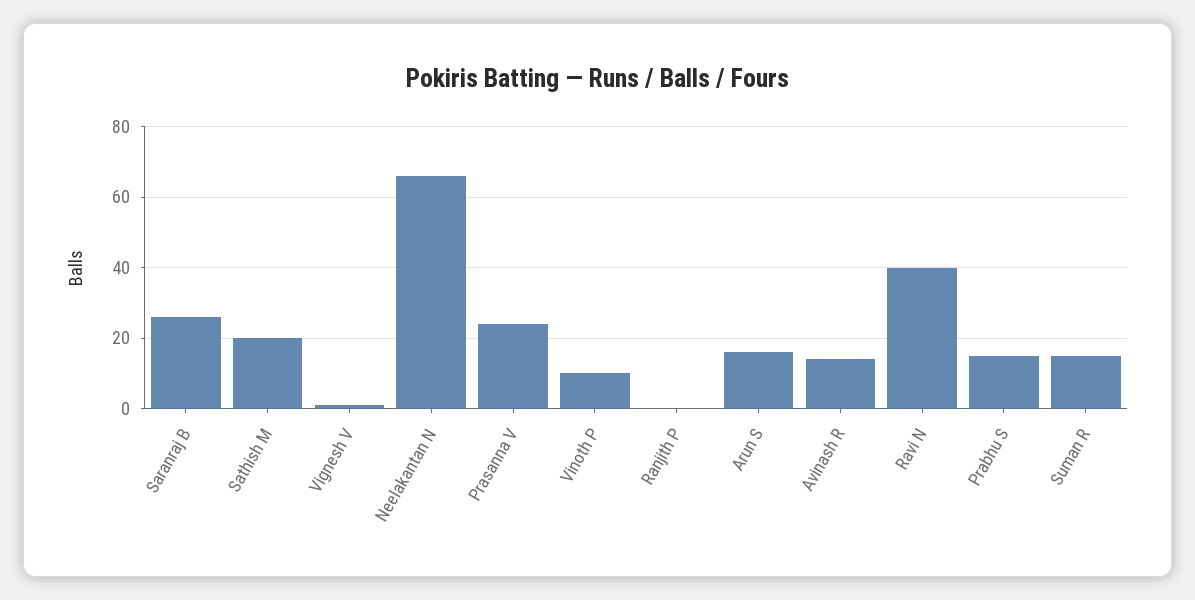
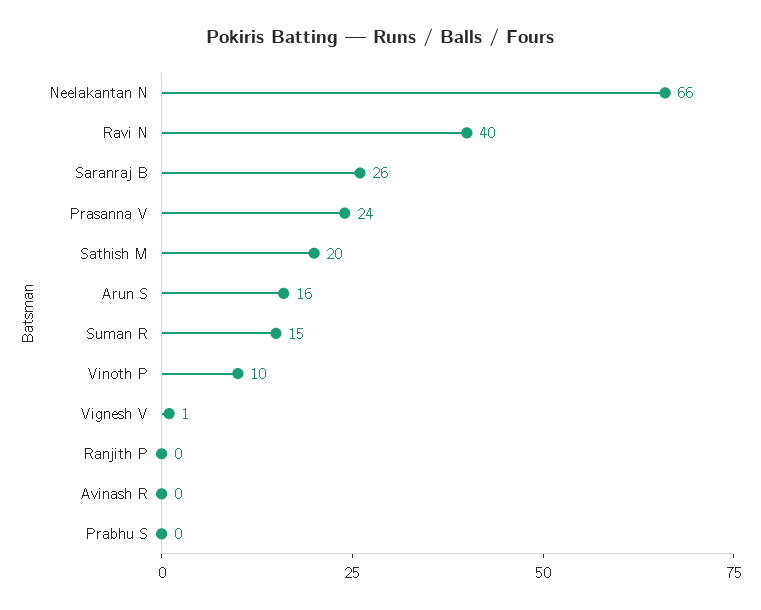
  {
    "Saranraj B": 26,
    "Sathish M": 20,
    "Vignesh V": 1,
    "Neelakantan N": 66,
    "Prasanna V": 24,
    "Vinoth P": 10,
    "Ranjith P": 0,
    "Arun S": 16,
-   "Avinash R": 15,
+   "Avinash R": 0,
    "Ravi N": 40,
-   "Prabhu S": 15,
+   "Prabhu S": 0,
    "Suman R": 15
  }

